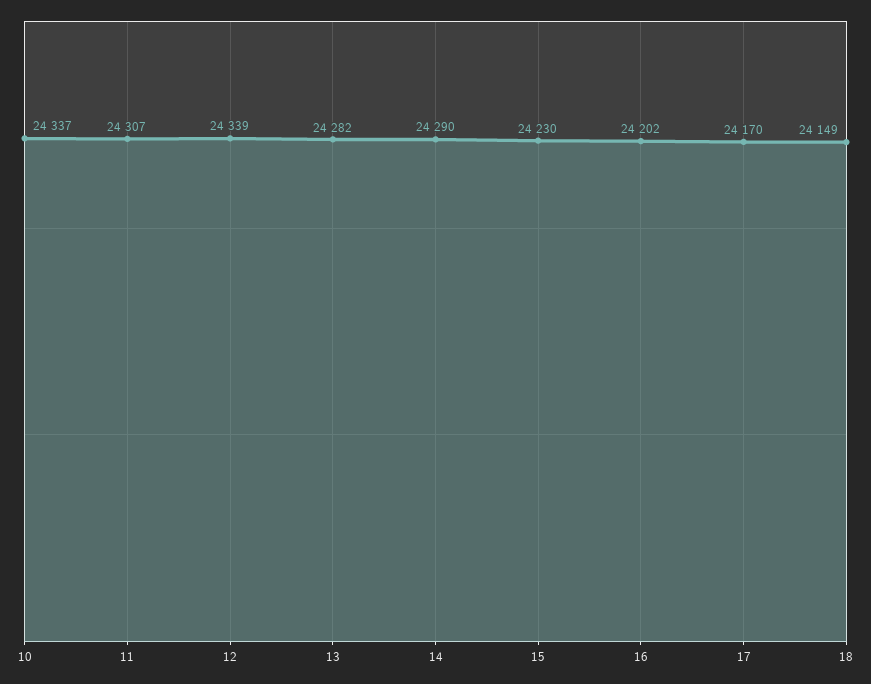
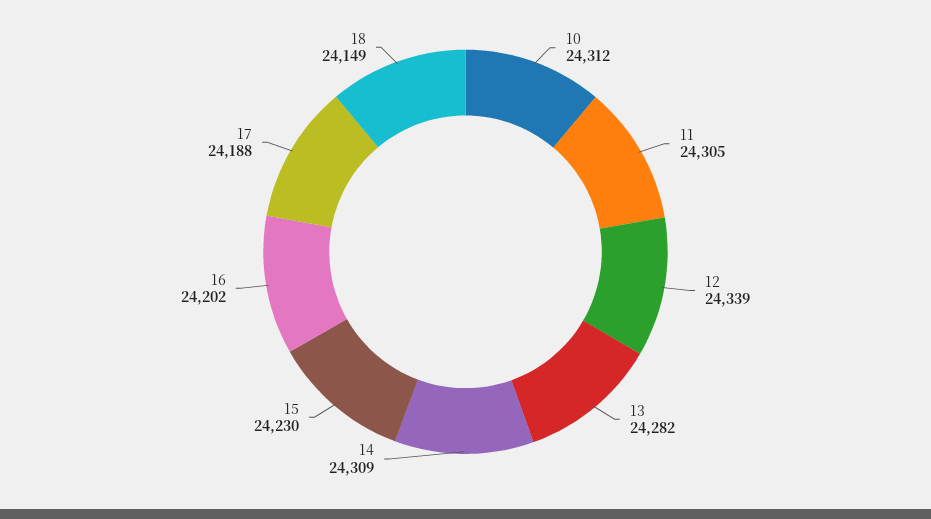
  {
-   "10": 24337,
+   "10": 24312,
-   "11": 24307,
+   "11": 24305,
    "12": 24339,
    "13": 24282,
-   "14": 24290,
+   "14": 24309,
    "15": 24230,
    "16": 24202,
-   "17": 24170,
+   "17": 24188,
    "18": 24149
  }

